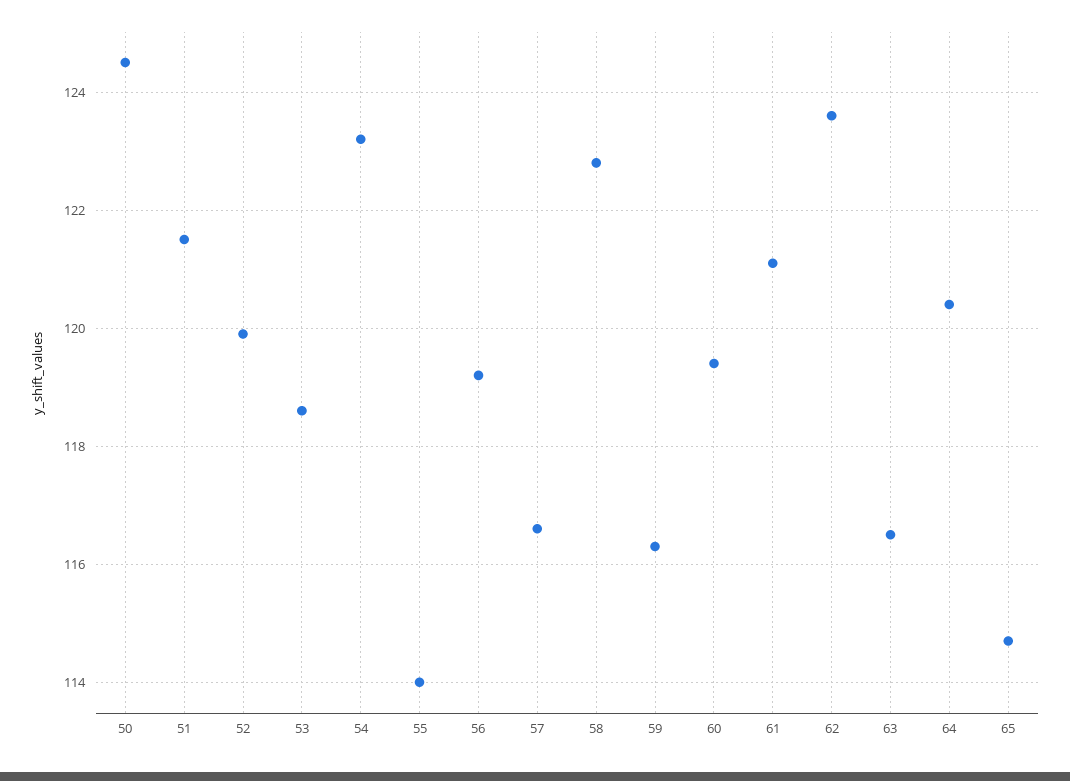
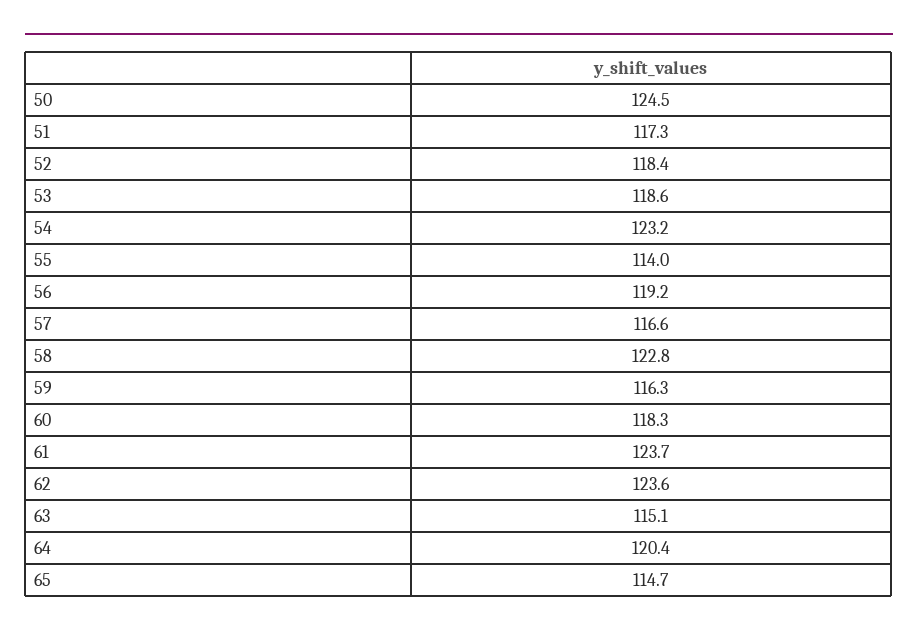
  {
    "50": 124.5,
-   "51": 121.5,
+   "51": 117.3,
-   "52": 120,
+   "52": 118.4,
    "53": 118.6,
    "54": 123.2,
    "55": 114,
    "56": 119.2,
    "57": 116.6,
    "58": 122.8,
    "59": 116.3,
-   "60": 119.5,
+   "60": 118.3,
-   "61": 121,
+   "61": 123.7,
    "62": 123.6,
-   "63": 116.5,
+   "63": 115.1,
    "64": 120.4,
    "65": 114.7
  }

